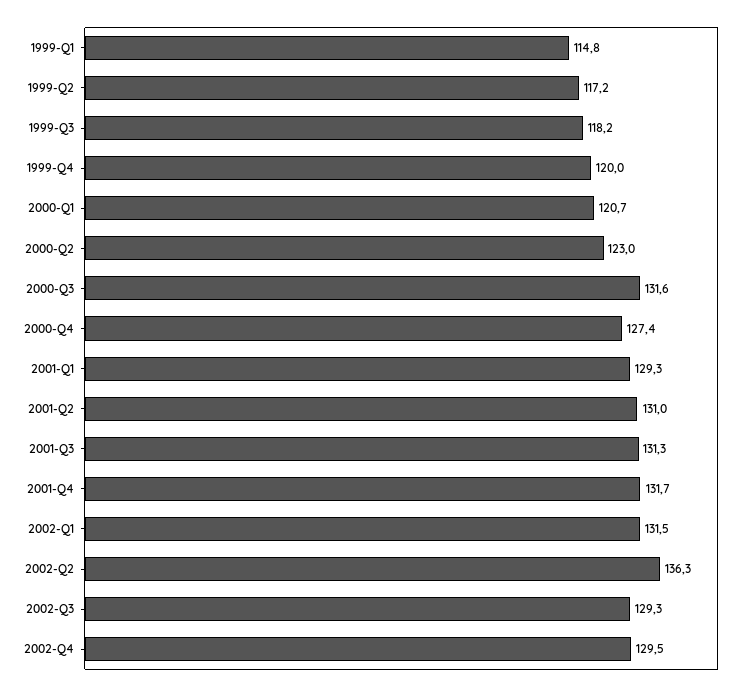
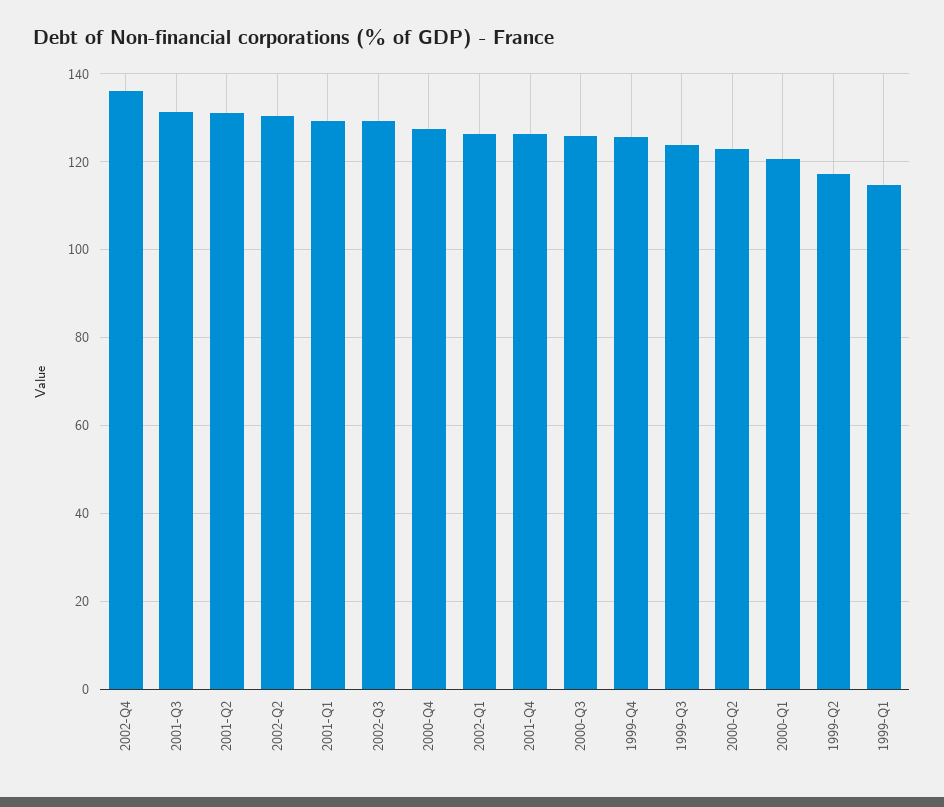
  {
    "1999-Q1": 114.8,
    "1999-Q2": 117.2,
-   "1999-Q3": 118.2,
+   "1999-Q3": 124,
-   "1999-Q4": 120,
+   "1999-Q4": 126,
    "2000-Q1": 120.7,
    "2000-Q2": 123,
-   "2000-Q3": 131.6,
+   "2000-Q3": 126,
    "2000-Q4": 127.4,
    "2001-Q1": 129.3,
    "2001-Q2": 131,
    "2001-Q3": 131.3,
-   "2001-Q4": 131.7,
+   "2001-Q4": 126,
-   "2002-Q1": 131.5,
+   "2002-Q1": 126,
-   "2002-Q2": 136.3,
+   "2002-Q2": 130,
    "2002-Q3": 129.3,
-   "2002-Q4": 129.5
+   "2002-Q4": 136
  }

